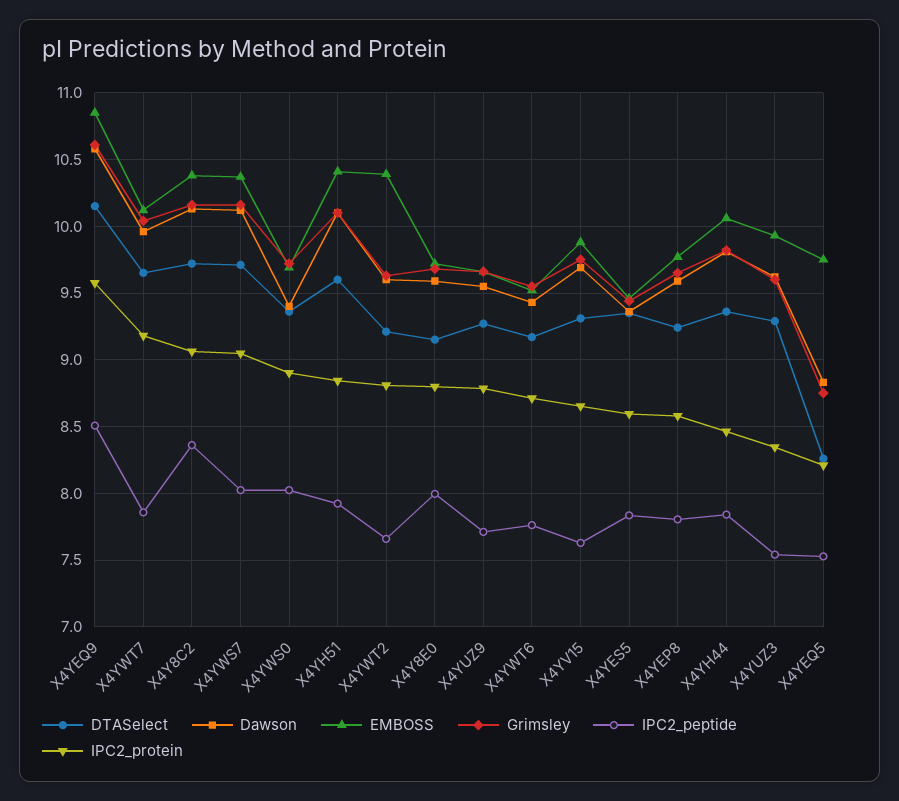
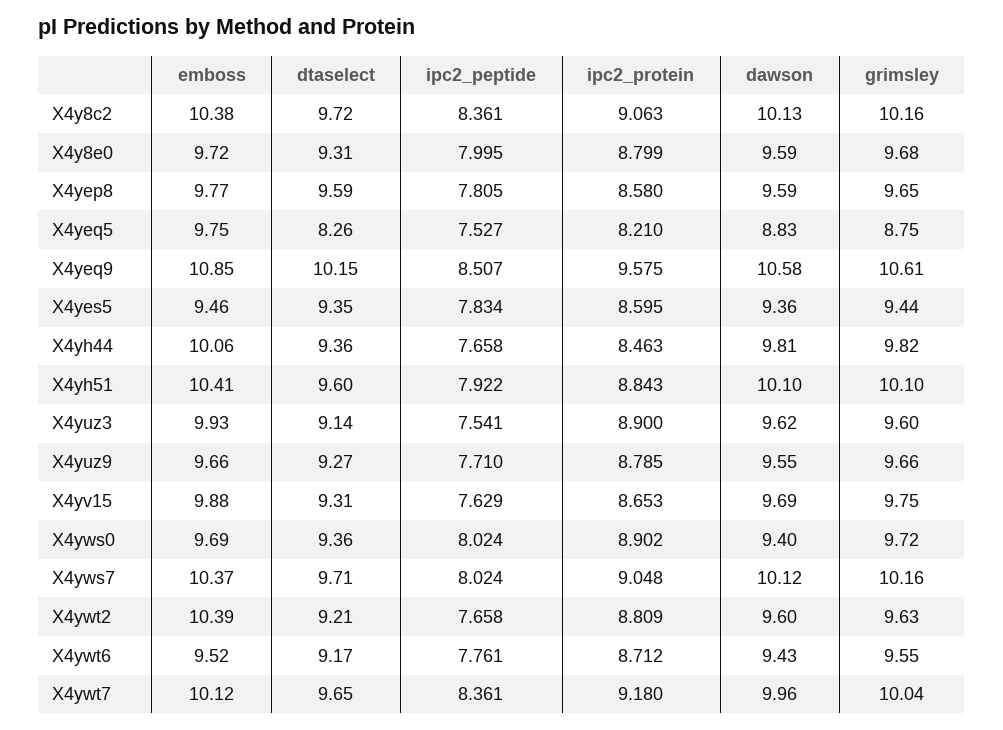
  {
    "DTASelect": {
      "X4YEQ9": 10.15,
      "X4YWT7": 9.65,
      "X4Y8C2": 9.72,
      "X4YWS7": 9.71,
      "X4YWS0": 9.36,
      "X4YH51": 9.6,
      "X4YWT2": 9.21,
-     "X4Y8E0": 9.15,
+     "X4Y8E0": 9.31,
      "X4YUZ9": 9.27,
      "X4YWT6": 9.17,
      "X4YV15": 9.31,
      "X4YES5": 9.35,
-     "X4YEP8": 9.25,
+     "X4YEP8": 9.59,
      "X4YH44": 9.36,
-     "X4YUZ3": 9.3,
+     "X4YUZ3": 9.14,
      "X4YEQ5": 8.26
    },
    "Dawson": {
      "X4YEQ9": 10.58,
      "X4YWT7": 9.96,
      "X4Y8C2": 10.13,
      "X4YWS7": 10.12,
      "X4YWS0": 9.4,
      "X4YH51": 10.1,
      "X4YWT2": 9.6,
      "X4Y8E0": 9.59,
      "X4YUZ9": 9.55,
      "X4YWT6": 9.43,
      "X4YV15": 9.69,
      "X4YES5": 9.36,
      "X4YEP8": 9.59,
      "X4YH44": 9.81,
      "X4YUZ3": 9.62,
      "X4YEQ5": 8.83
    },
    "EMBOSS": {
      "X4YEQ9": 10.85,
      "X4YWT7": 10.12,
      "X4Y8C2": 10.38,
      "X4YWS7": 10.37,
      "X4YWS0": 9.69,
      "X4YH51": 10.41,
      "X4YWT2": 10.39,
      "X4Y8E0": 9.72,
      "X4YUZ9": 9.66,
      "X4YWT6": 9.52,
      "X4YV15": 9.88,
      "X4YES5": 9.46,
      "X4YEP8": 9.77,
      "X4YH44": 10.06,
      "X4YUZ3": 9.93,
      "X4YEQ5": 9.75
    },
    "Grimsley": {
      "X4YEQ9": 10.61,
      "X4YWT7": 10.04,
      "X4Y8C2": 10.16,
      "X4YWS7": 10.16,
      "X4YWS0": 9.72,
      "X4YH51": 10.1,
      "X4YWT2": 9.63,
      "X4Y8E0": 9.68,
      "X4YUZ9": 9.66,
      "X4YWT6": 9.55,
      "X4YV15": 9.75,
      "X4YES5": 9.44,
      "X4YEP8": 9.65,
      "X4YH44": 9.82,
      "X4YUZ3": 9.6,
      "X4YEQ5": 8.75
    },
    "IPC2_peptide": {
      "X4YEQ9": 8.507,
-     "X4YWT7": 7.85,
+     "X4YWT7": 8.361,
      "X4Y8C2": 8.361,
      "X4YWS7": 8.024,
      "X4YWS0": 8.024,
      "X4YH51": 7.922,
      "X4YWT2": 7.658,
      "X4Y8E0": 7.995,
      "X4YUZ9": 7.71,
      "X4YWT6": 7.761,
      "X4YV15": 7.629,
      "X4YES5": 7.834,
      "X4YEP8": 7.805,
-     "X4YH44": 7.85,
+     "X4YH44": 7.658,
      "X4YUZ3": 7.541,
      "X4YEQ5": 7.527
    },
    "IPC2_protein": {
      "X4YEQ9": 9.575,
      "X4YWT7": 9.18,
      "X4Y8C2": 9.063,
      "X4YWS7": 9.048,
      "X4YWS0": 8.902,
      "X4YH51": 8.843,
      "X4YWT2": 8.809,
      "X4Y8E0": 8.799,
      "X4YUZ9": 8.785,
      "X4YWT6": 8.712,
      "X4YV15": 8.653,
      "X4YES5": 8.595,
      "X4YEP8": 8.58,
      "X4YH44": 8.463,
-     "X4YUZ3": 8.35,
+     "X4YUZ3": 8.9,
      "X4YEQ5": 8.21
    }
  }

